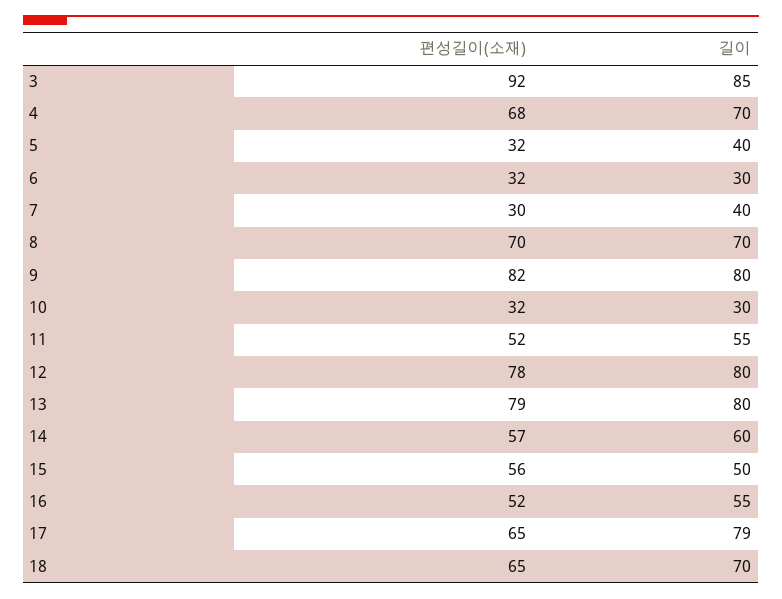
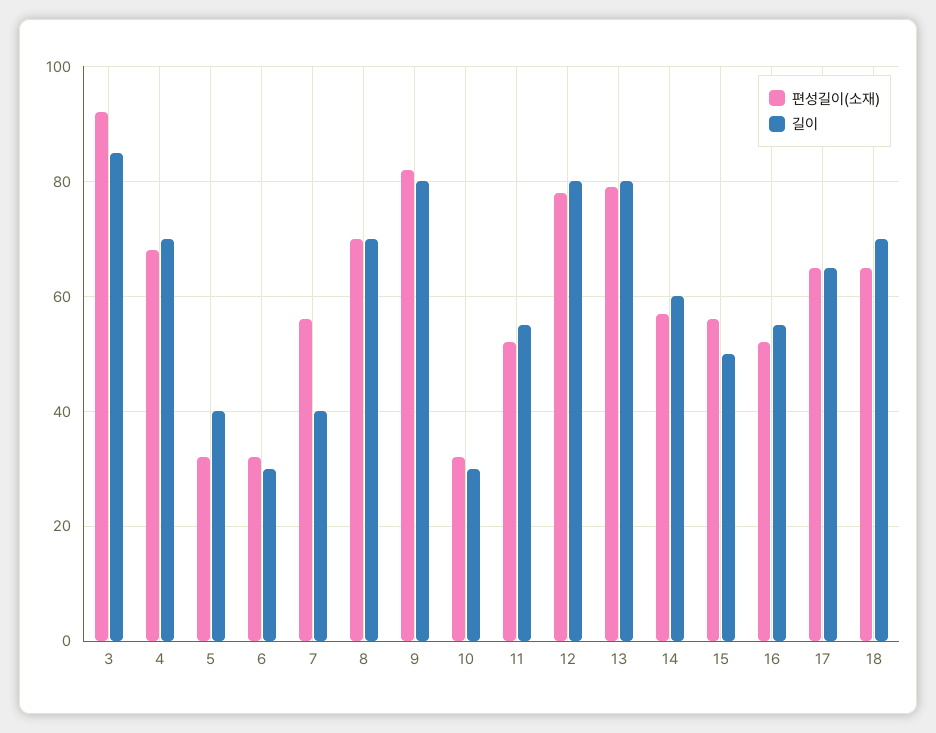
  {
    "편성길이(소재)": {
      "3": 92,
      "4": 68,
      "5": 32,
      "6": 32,
-     "7": 30,
+     "7": 55,
      "8": 70,
      "9": 82,
      "10": 32,
      "11": 52,
      "12": 78,
      "13": 79,
      "14": 57,
      "15": 56,
      "16": 52,
      "17": 65,
      "18": 65
    },
    "길이": {
      "3": 85,
      "4": 70,
      "5": 40,
      "6": 30,
      "7": 40,
      "8": 70,
      "9": 80,
      "10": 30,
      "11": 55,
      "12": 80,
      "13": 80,
      "14": 60,
      "15": 50,
      "16": 55,
-     "17": 79,
+     "17": 65,
      "18": 70
    }
  }

